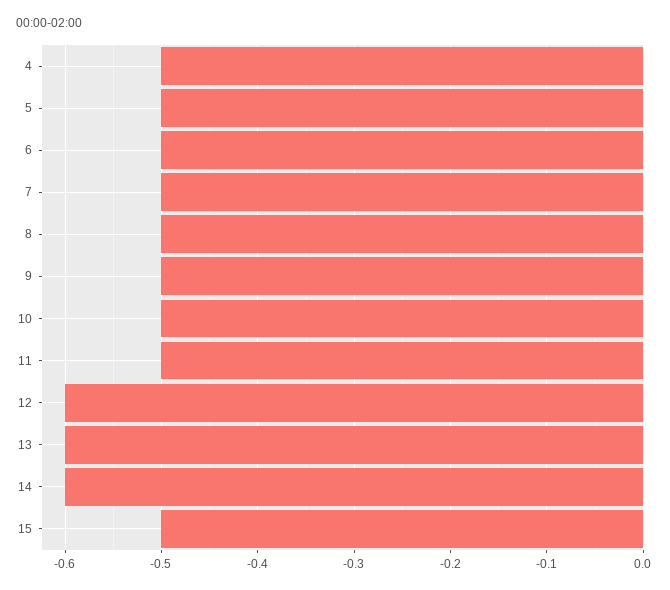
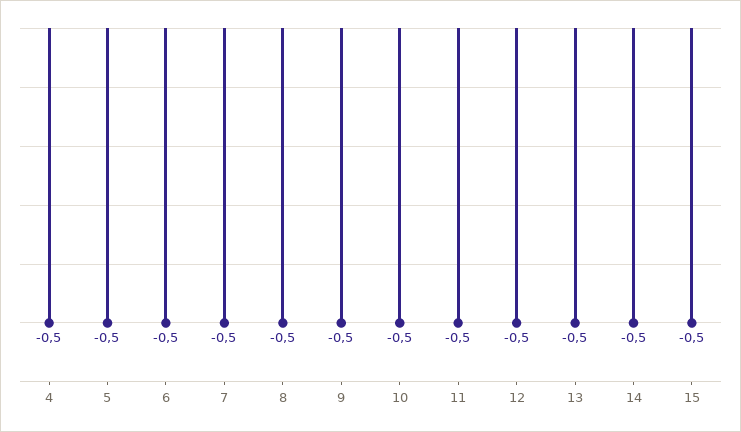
  {
    "4": -0.5,
    "5": -0.5,
    "6": -0.5,
    "7": -0.5,
    "8": -0.5,
    "9": -0.5,
    "10": -0.5,
    "11": -0.5,
-   "12": -0.6,
+   "12": -0.5,
-   "13": -0.6,
+   "13": -0.5,
-   "14": -0.6,
+   "14": -0.5,
    "15": -0.5
  }

